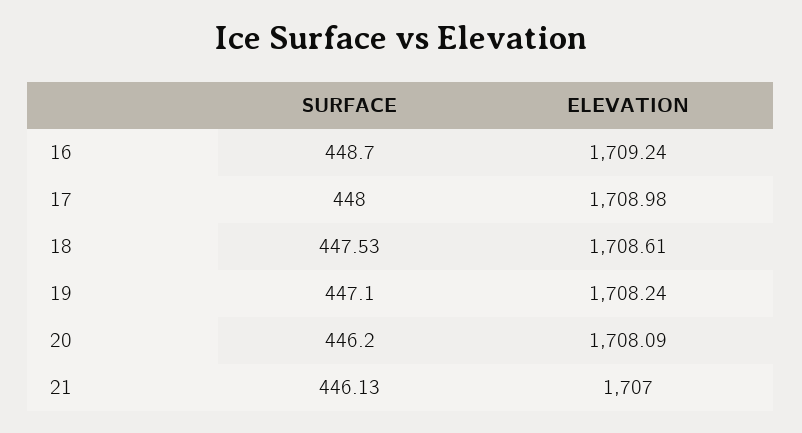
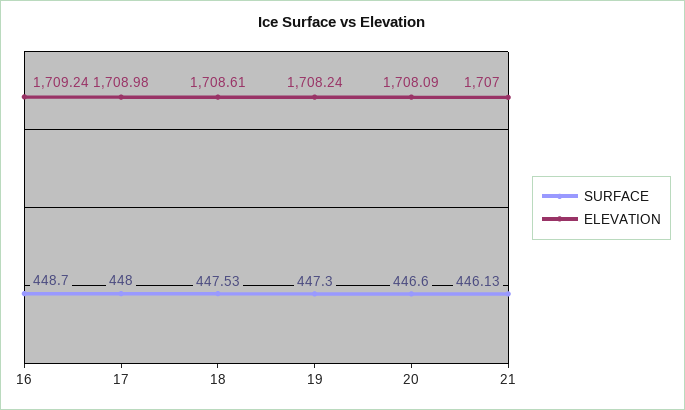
  {
    "SURFACE": {
      "16": 448.7,
      "17": 448,
      "18": 447.53,
-     "19": 447.1,
+     "19": 447.3,
-     "20": 446.2,
+     "20": 446.6,
      "21": 446.13
    },
    "ELEVATION": {
      "16": 1709.24,
      "17": 1708.98,
      "18": 1708.61,
      "19": 1708.24,
      "20": 1708.09,
      "21": 1707
    }
  }

